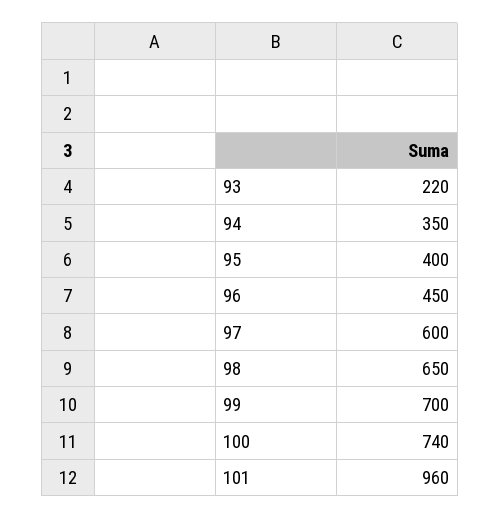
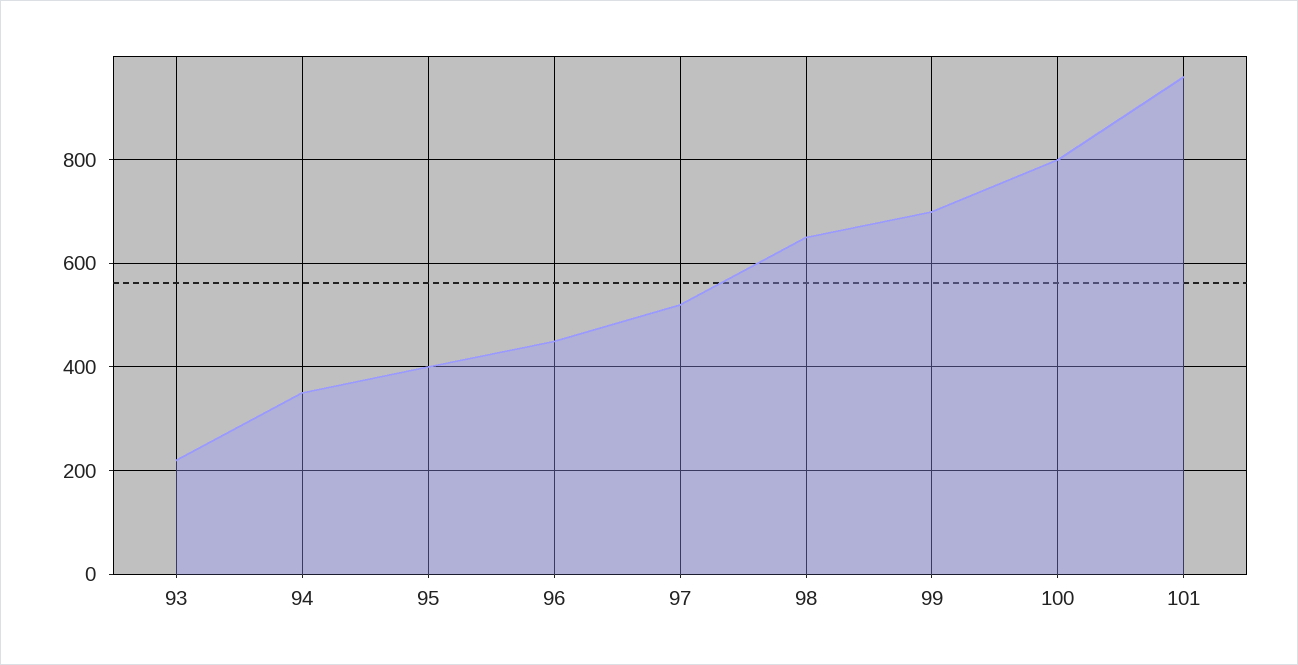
  {
    "93": 220,
    "94": 350,
    "95": 400,
    "96": 450,
-   "97": 600,
+   "97": 520,
    "98": 650,
    "99": 700,
-   "100": 740,
+   "100": 800,
    "101": 960
  }

